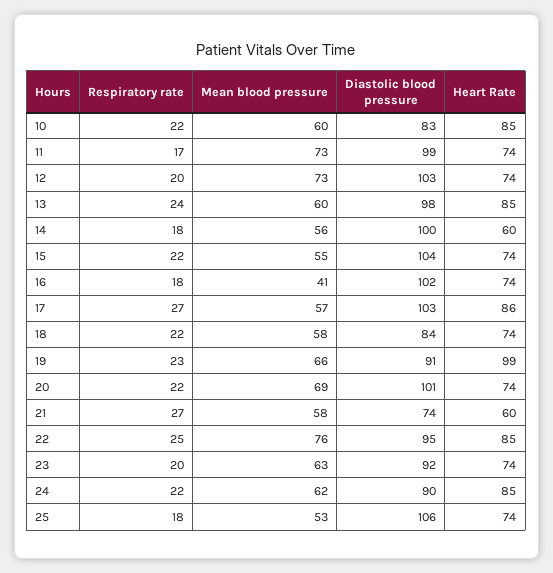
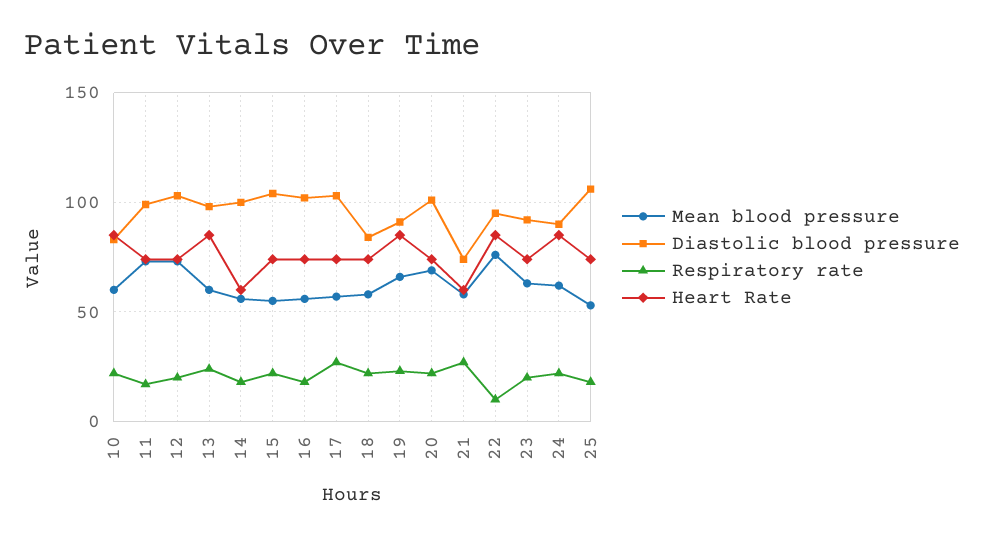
  {
    "Respiratory rate": {
      "10": 22,
      "11": 17,
      "12": 20,
      "13": 24,
      "14": 18,
      "15": 22,
      "16": 18,
      "17": 27,
      "18": 22,
      "19": 23,
      "20": 22,
      "21": 27,
-     "22": 25,
+     "22": 10,
      "23": 20,
      "24": 22,
      "25": 18
    },
    "Mean blood pressure": {
      "10": 60,
      "11": 73,
      "12": 73,
      "13": 60,
      "14": 56,
      "15": 55,
-     "16": 41,
+     "16": 55,
      "17": 57,
      "18": 58,
      "19": 66,
      "20": 69,
      "21": 58,
      "22": 76,
      "23": 63,
      "24": 62,
      "25": 53
    },
    "Diastolic blood pressure": {
      "10": 83,
      "11": 99,
      "12": 103,
      "13": 98,
      "14": 100,
      "15": 104,
      "16": 102,
      "17": 103,
      "18": 84,
      "19": 91,
      "20": 101,
      "21": 74,
      "22": 95,
      "23": 92,
      "24": 90,
      "25": 106
    },
    "Heart Rate": {
      "10": 85,
      "11": 74,
      "12": 74,
      "13": 85,
      "14": 60,
      "15": 74,
      "16": 74,
-     "17": 86,
+     "17": 75,
      "18": 74,
-     "19": 99,
+     "19": 85,
      "20": 74,
      "21": 60,
      "22": 85,
      "23": 74,
      "24": 85,
      "25": 74
    }
  }

